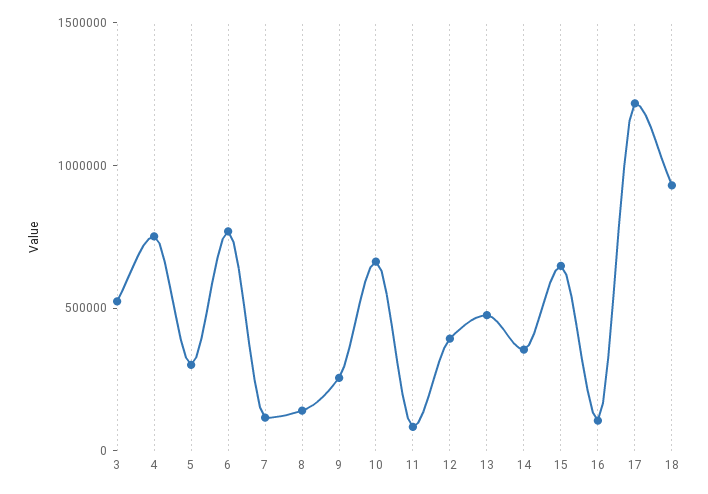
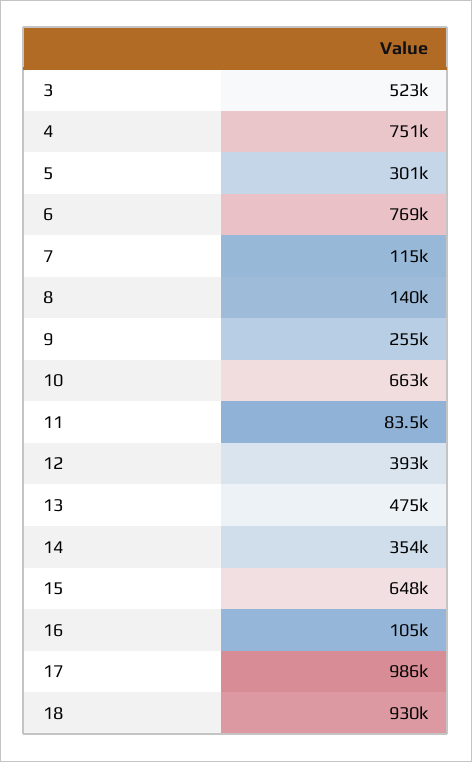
  {
    "3": 523000,
    "4": 751000,
    "5": 301000,
    "6": 769000,
    "7": 115000,
    "8": 140000,
    "9": 255000,
    "10": 663000,
    "11": 83500,
    "12": 393000,
    "13": 475000,
    "14": 354000,
    "15": 648000,
    "16": 105000,
-   "17": 1200000,
+   "17": 986000,
    "18": 930000
  }

